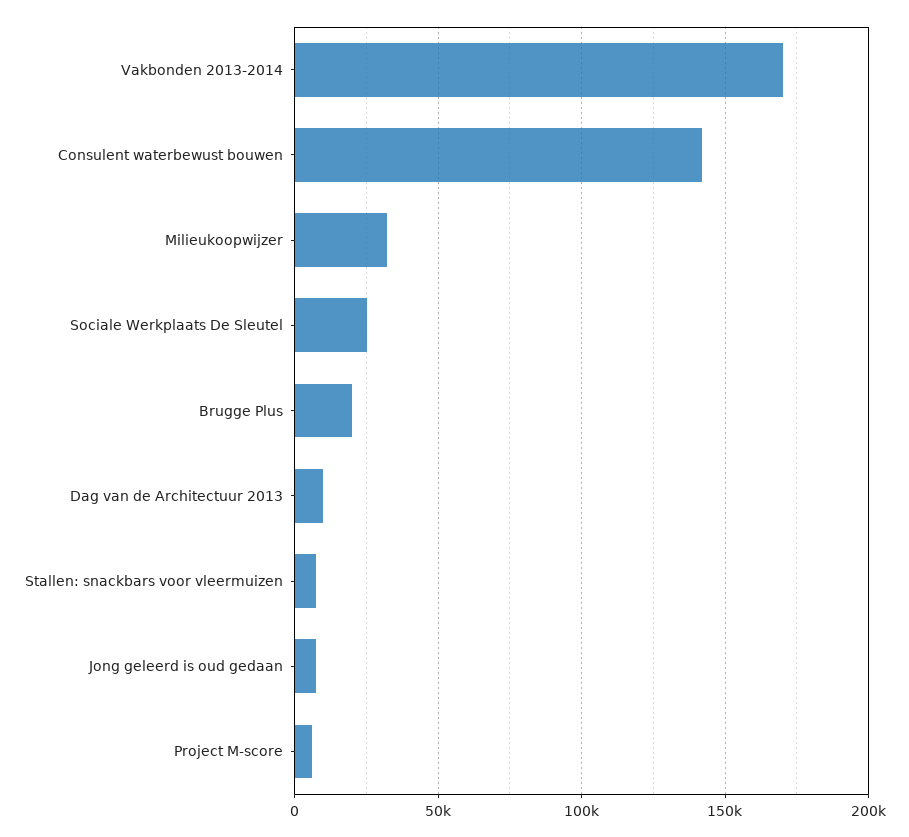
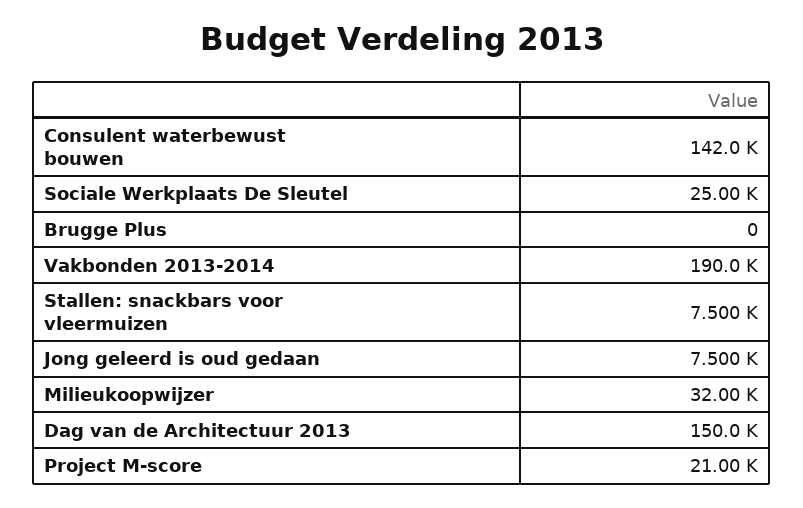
  {
-   "Vakbonden 2013-2014": 170000,
+   "Vakbonden 2013-2014": 190000,
    "Consulent waterbewust bouwen": 142000,
    "Milieukoopwijzer": 32000,
    "Sociale Werkplaats De Sleutel": 25000,
-   "Brugge Plus": 20000,
+   "Brugge Plus": 0,
-   "Dag van de Architectuur 2013": 10000,
+   "Dag van de Architectuur 2013": 150000,
    "Stallen: snackbars voor vleermuizen": 7500,
    "Jong geleerd is oud gedaan": 7500,
-   "Project M-score": 5000
+   "Project M-score": 21000
  }

